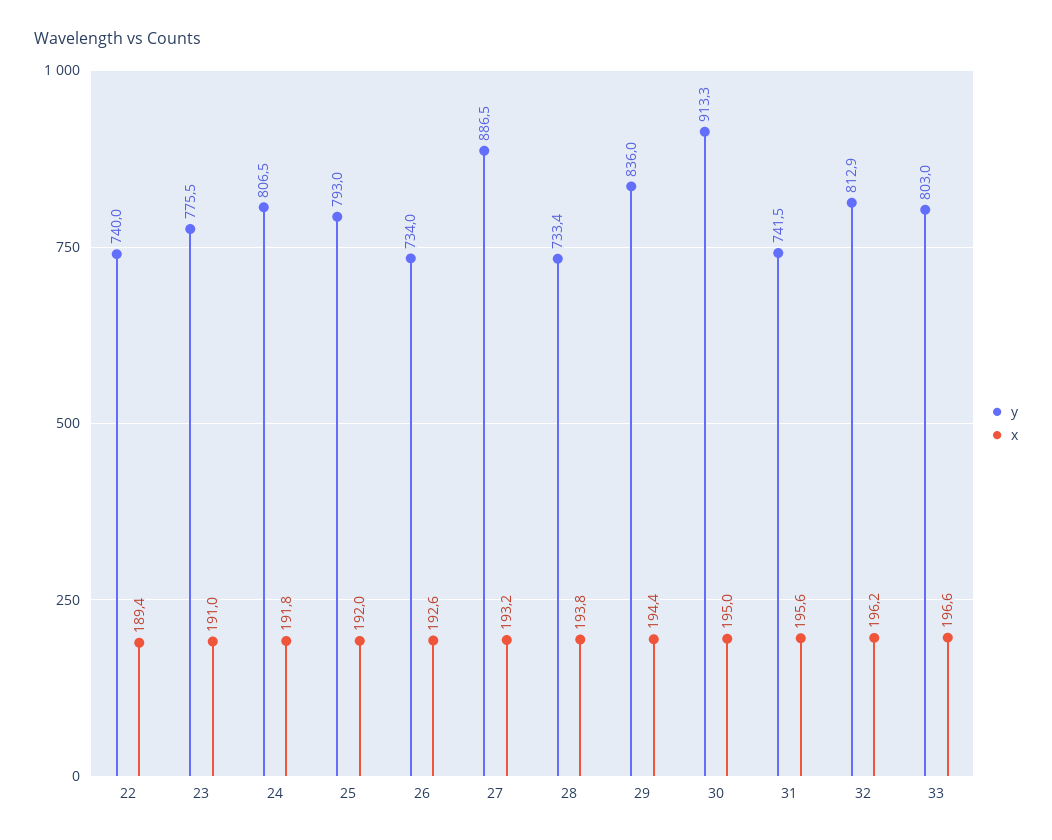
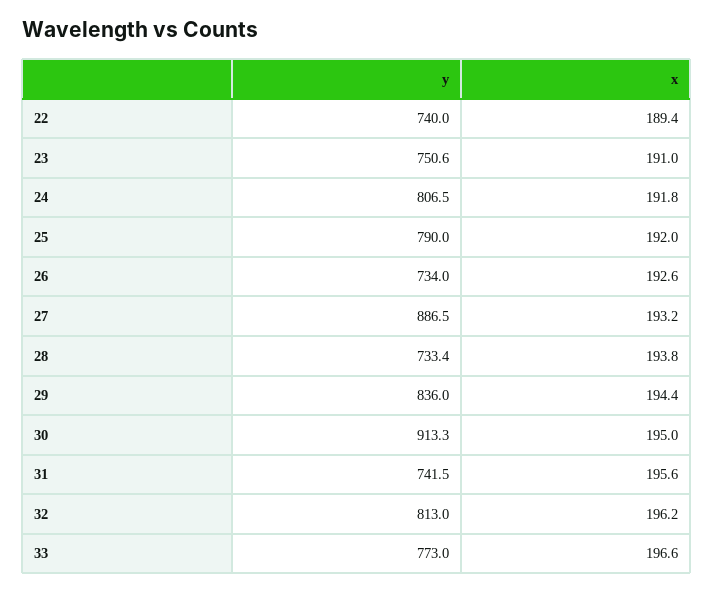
  {
    "y": {
      "22": 740,
-     "23": 775.5,
+     "23": 750.6,
      "24": 806.5,
-     "25": 793,
+     "25": 790,
      "26": 734,
      "27": 886.5,
      "28": 733.4,
      "29": 836,
      "30": 913.3,
      "31": 741.5,
-     "32": 812.9,
+     "32": 813,
-     "33": 803
+     "33": 773
    },
    "x": {
      "22": 189.4,
      "23": 191,
      "24": 191.8,
      "25": 192,
      "26": 192.6,
      "27": 193.2,
      "28": 193.8,
      "29": 194.4,
      "30": 195,
      "31": 195.6,
      "32": 196.2,
      "33": 196.6
    }
  }

